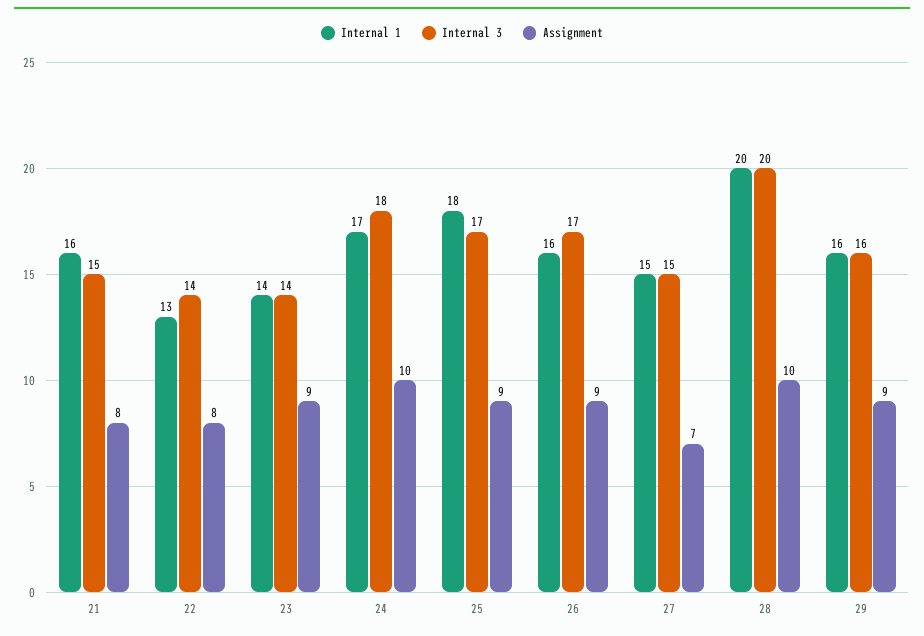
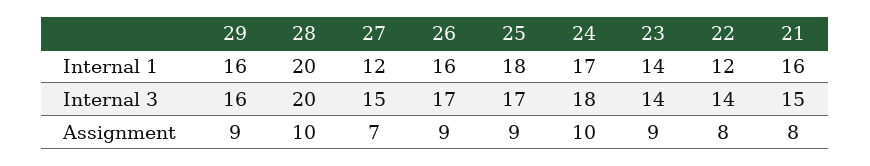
  {
    "Internal 1": {
      "21": 16,
-     "22": 13,
+     "22": 12,
      "23": 14,
      "24": 17,
      "25": 18,
      "26": 16,
-     "27": 15,
+     "27": 12,
      "28": 20,
      "29": 16
    },
    "Internal 3": {
      "21": 15,
      "22": 14,
      "23": 14,
      "24": 18,
      "25": 17,
      "26": 17,
      "27": 15,
      "28": 20,
      "29": 16
    },
    "Assignment": {
      "21": 8,
      "22": 8,
      "23": 9,
      "24": 10,
      "25": 9,
      "26": 9,
      "27": 7,
      "28": 10,
      "29": 9
    }
  }

